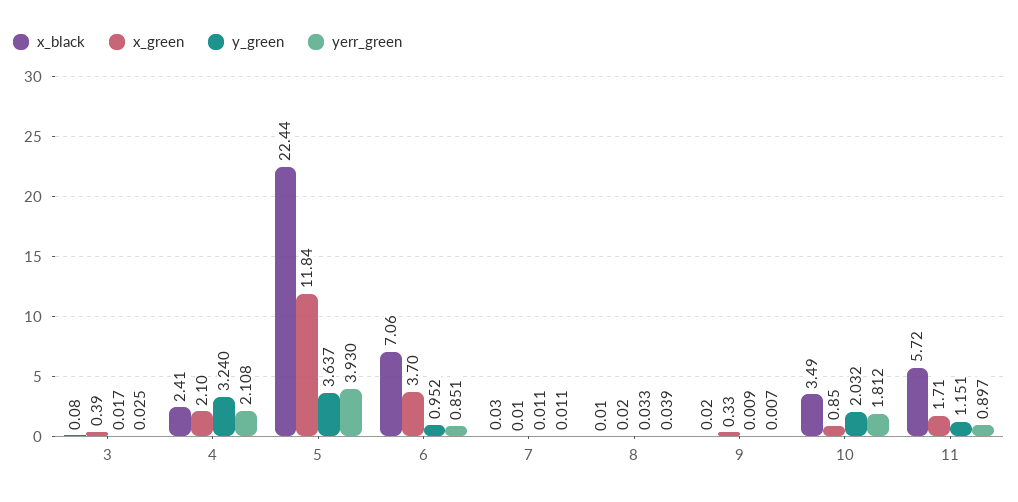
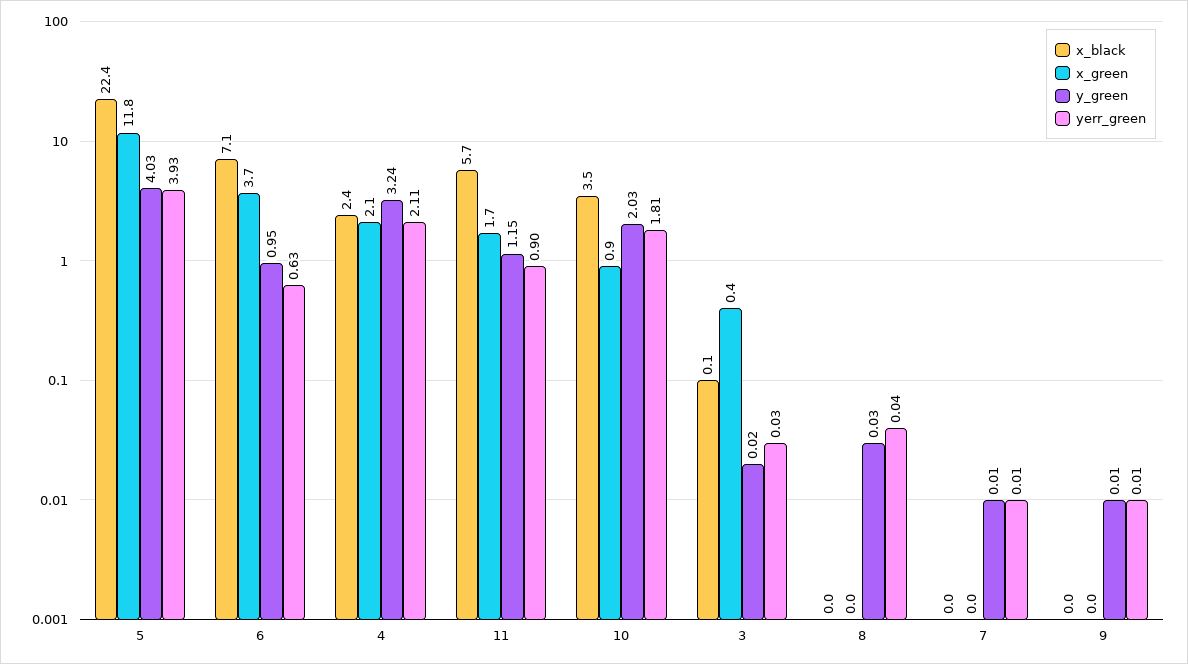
  {
    "x_black": {
      "3": 0.08,
      "4": 2.41,
      "5": 22.44,
      "6": 7.06,
      "7": 0.03,
      "8": 0.01,
      "9": 0.02,
      "10": 3.49,
      "11": 5.72
    },
    "x_green": {
      "3": 0.39,
      "4": 2.1,
      "5": 11.84,
      "6": 3.7,
      "7": 0.01,
      "8": 0.02,
-     "9": 0.33,
+     "9": 0,
      "10": 0.85,
      "11": 1.71
    },
    "y_green": {
      "3": 0.017,
      "4": 3.24,
-     "5": 3.637,
+     "5": 4.03,
      "6": 0.952,
      "7": 0.011,
      "8": 0.033,
      "9": 0.009,
      "10": 2.032,
      "11": 1.151
    },
    "yerr_green": {
      "3": 0.025,
      "4": 2.108,
      "5": 3.93,
-     "6": 0.851,
+     "6": 0.63,
      "7": 0.011,
      "8": 0.039,
      "9": 0.007,
      "10": 1.812,
      "11": 0.897
    }
  }

